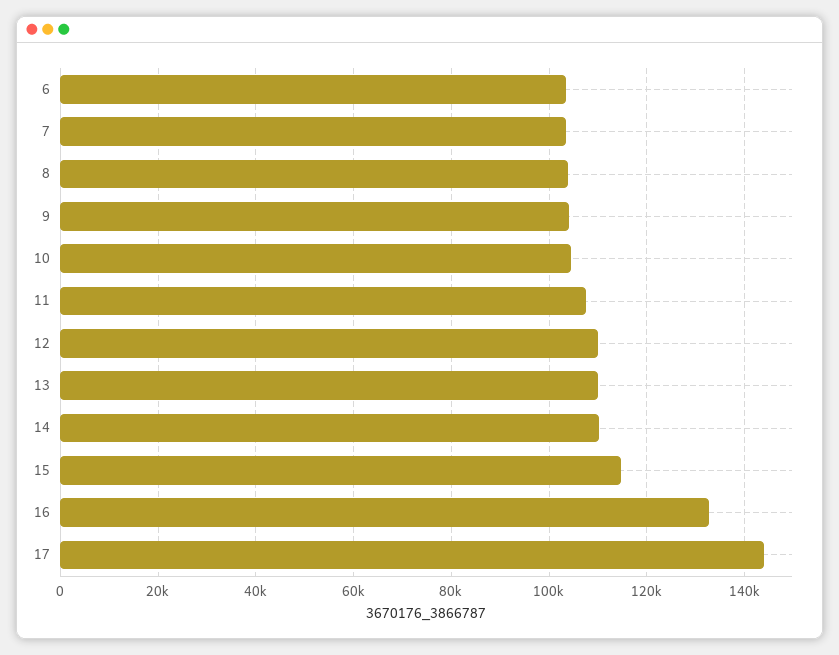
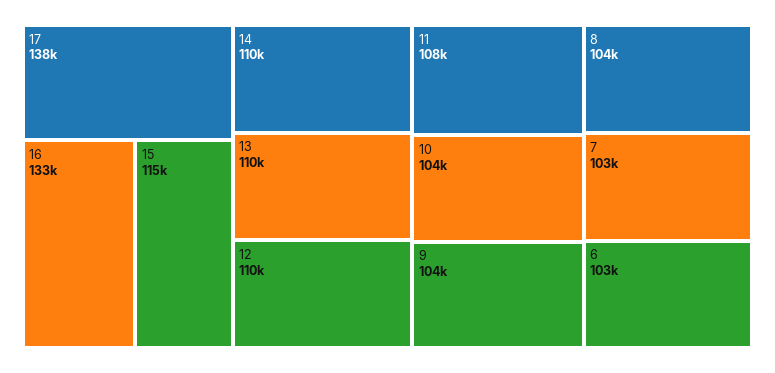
  {
    "6": 103000,
    "7": 103000,
    "8": 104000,
    "9": 104000,
    "10": 104000,
    "11": 108000,
    "12": 110000,
    "13": 110000,
    "14": 110000,
    "15": 115000,
    "16": 133000,
-   "17": 144000
+   "17": 138000
  }

